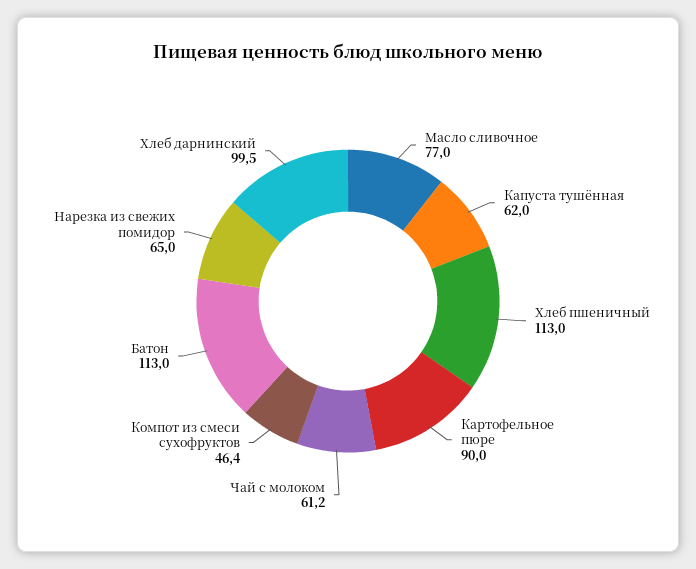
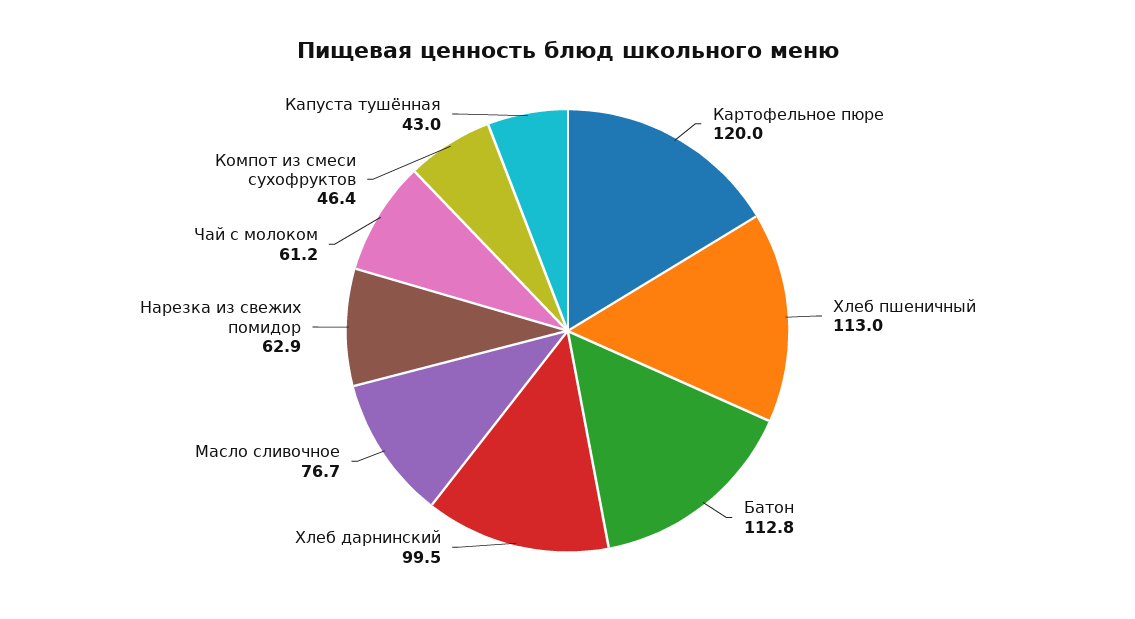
  {
-   "Масло сливочное": 77,
+   "Масло сливочное": 76.7,
-   "Капуста тушённая": 62,
+   "Капуста тушённая": 43,
    "Хлеб пшеничный": 113,
-   "Картофельное пюре": 90,
+   "Картофельное пюре": 120,
    "Чай с молоком": 61.2,
    "Компот из смеси сухофруктов": 46.4,
-   "Батон": 113,
+   "Батон": 112.8,
-   "Нарезка из свежих помидор": 65,
+   "Нарезка из свежих помидор": 62.9,
    "Хлеб дарнинский": 99.5
  }

